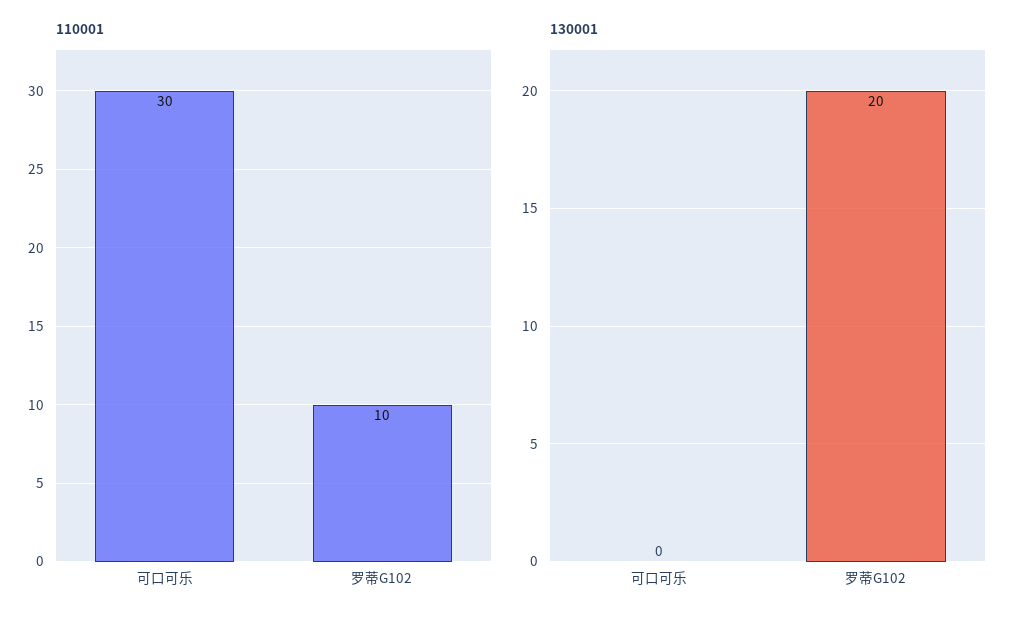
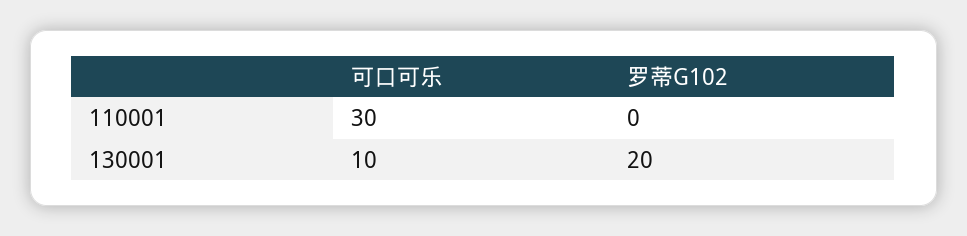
  {
    "110001": {
      "可口可乐": 30,
-     "罗蒂G102": 10
+     "罗蒂G102": 0
    },
    "130001": {
-     "可口可乐": 0,
+     "可口可乐": 10,
      "罗蒂G102": 20
    }
  }

